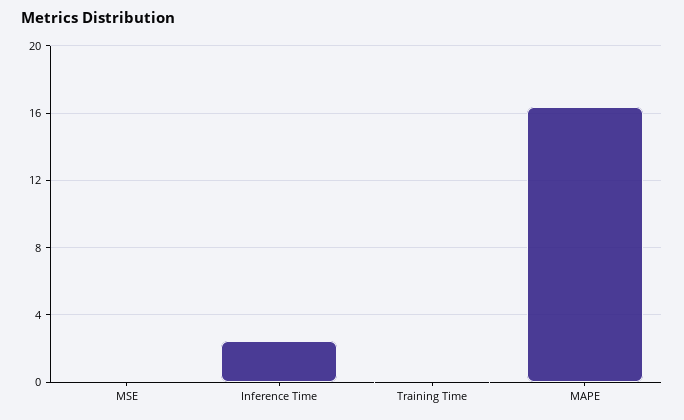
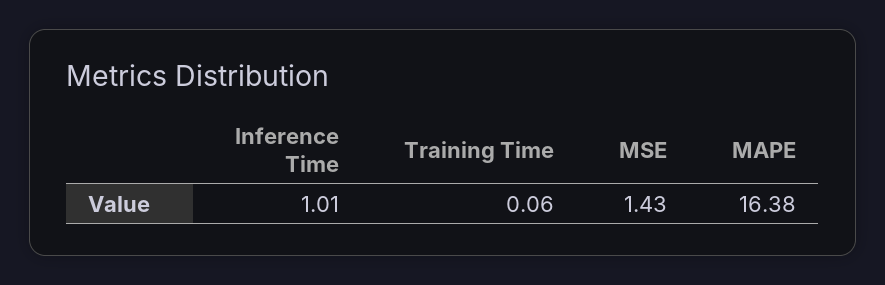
  {
-   "MSE": 0,
+   "MSE": 1.43,
-   "Inference Time": 2.5,
+   "Inference Time": 1.01,
    "Training Time": 0.06,
    "MAPE": 16.38
  }

